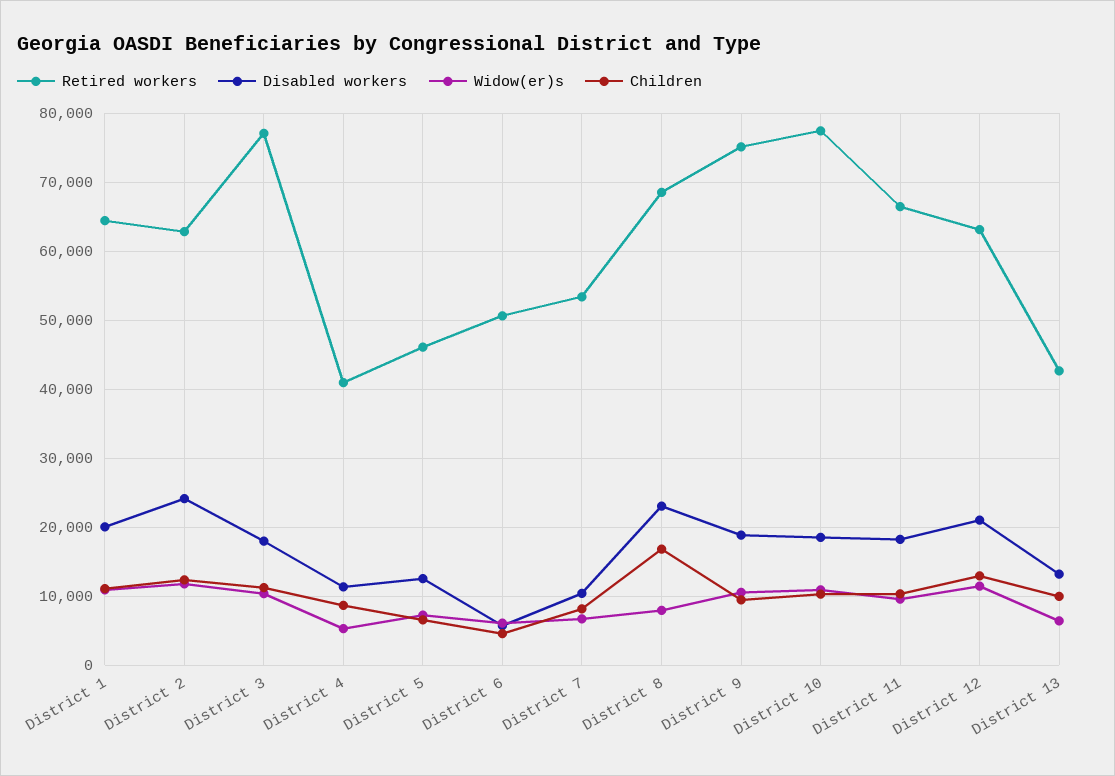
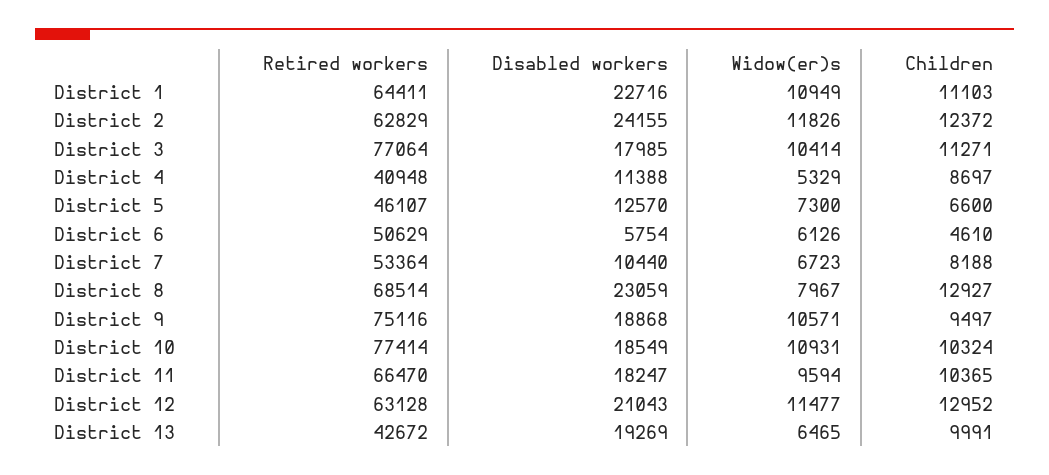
  {
    "Retired workers": {
      "District 1": 64411,
      "District 2": 62829,
      "District 3": 77064,
      "District 4": 40948,
      "District 5": 46107,
      "District 6": 50629,
      "District 7": 53364,
      "District 8": 68514,
      "District 9": 75116,
      "District 10": 77414,
      "District 11": 66470,
      "District 12": 63128,
      "District 13": 42672
    },
    "Disabled workers": {
-     "District 1": 20000,
+     "District 1": 22716,
      "District 2": 24155,
      "District 3": 17985,
      "District 4": 11388,
      "District 5": 12570,
      "District 6": 5754,
      "District 7": 10440,
      "District 8": 23059,
      "District 9": 18868,
      "District 10": 18549,
      "District 11": 18247,
      "District 12": 21043,
-     "District 13": 13000
+     "District 13": 19269
    },
    "Widow(er)s": {
      "District 1": 10949,
      "District 2": 11826,
      "District 3": 10414,
      "District 4": 5329,
      "District 5": 7300,
      "District 6": 6126,
      "District 7": 6723,
      "District 8": 7967,
      "District 9": 10571,
      "District 10": 10931,
      "District 11": 9594,
      "District 12": 11477,
      "District 13": 6465
    },
    "Children": {
      "District 1": 11103,
      "District 2": 12372,
      "District 3": 11271,
      "District 4": 8697,
      "District 5": 6600,
      "District 6": 4610,
      "District 7": 8188,
-     "District 8": 17000,
+     "District 8": 12927,
      "District 9": 9497,
      "District 10": 10324,
      "District 11": 10365,
      "District 12": 12952,
      "District 13": 9991
    }
  }

